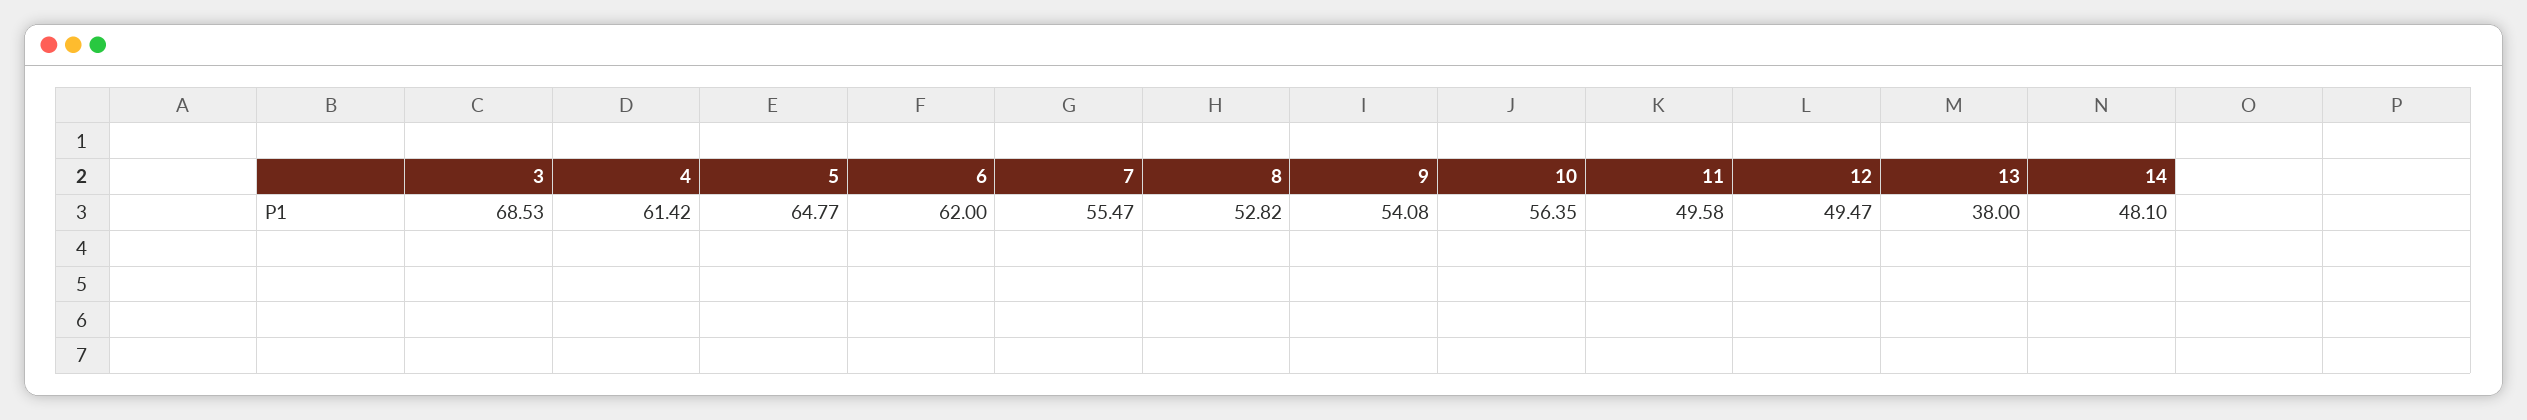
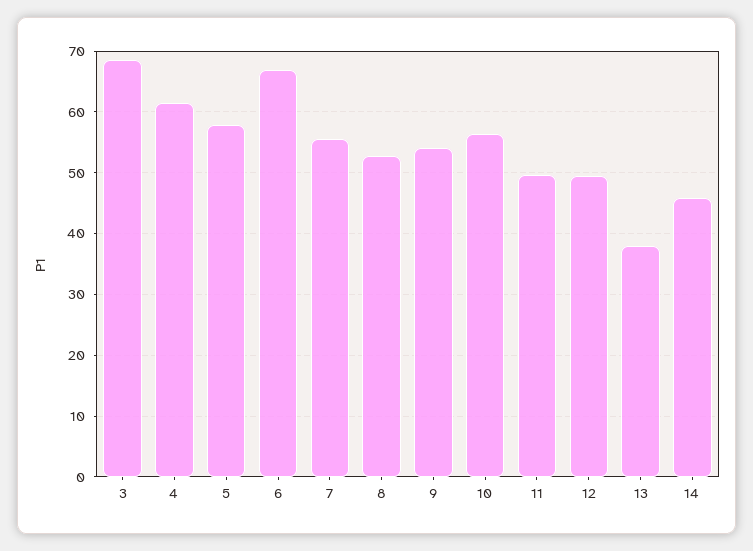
  {
    "3": 68.53,
    "4": 61.42,
-   "5": 64.77,
+   "5": 58,
-   "6": 62,
+   "6": 67,
    "7": 55.47,
    "8": 52.82,
    "9": 54.08,
    "10": 56.35,
    "11": 49.58,
    "12": 49.47,
    "13": 38,
-   "14": 48.1
+   "14": 46
  }

